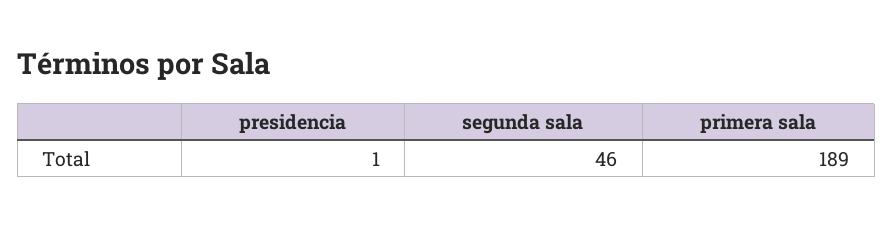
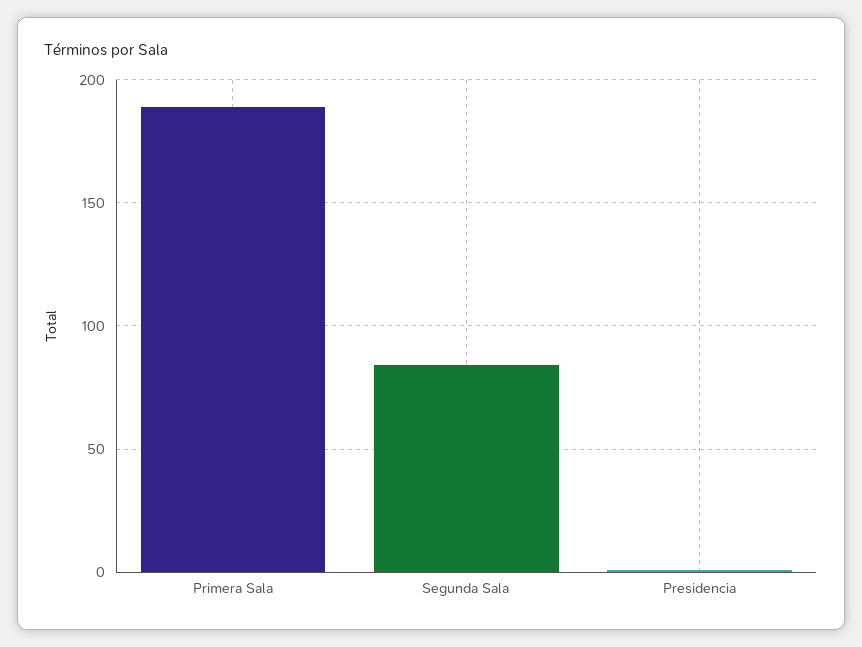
  {
    "presidencia": 1,
-   "segunda sala": 46,
+   "segunda sala": 85,
    "primera sala": 189
  }

